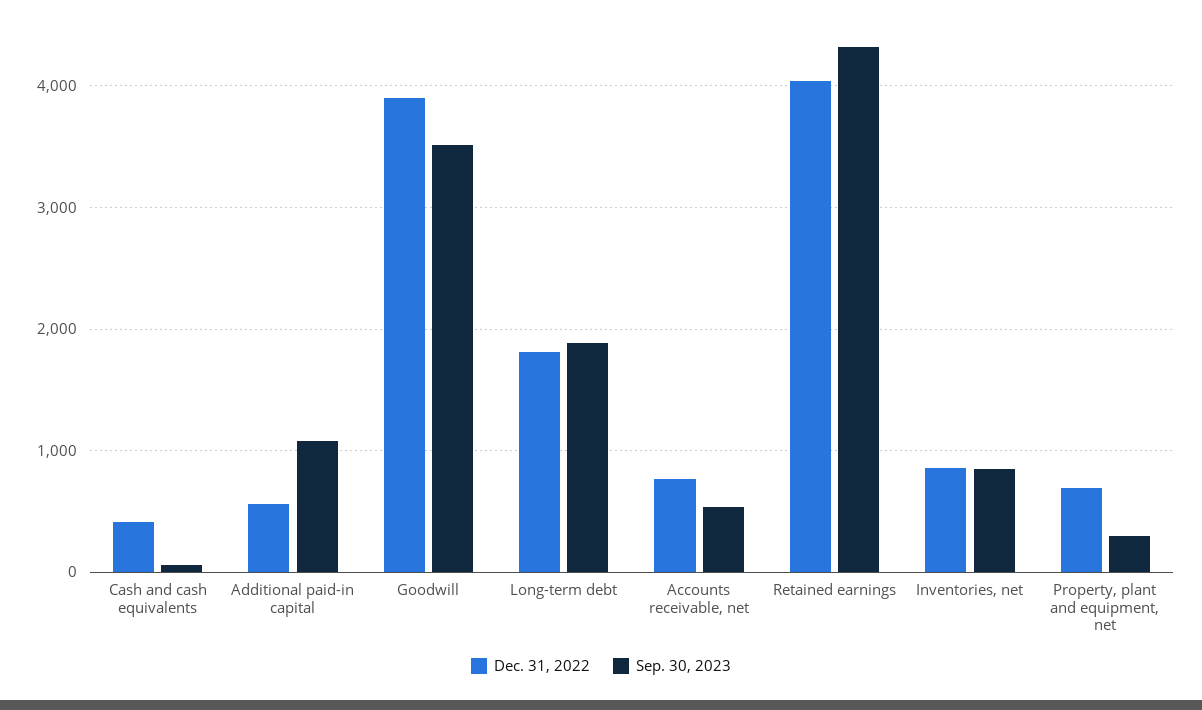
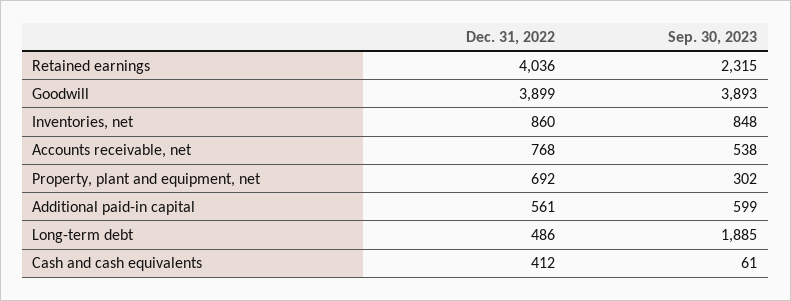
  {
    "Dec. 31, 2022": {
      "Cash and cash equivalents": 412,
      "Additional paid-in capital": 561,
      "Goodwill": 3899,
-     "Long-term debt": 1800,
+     "Long-term debt": 486,
      "Accounts receivable, net": 768,
      "Retained earnings": 4036,
      "Inventories, net": 860,
      "Property, plant and equipment, net": 692
    },
    "Sep. 30, 2023": {
      "Cash and cash equivalents": 61,
-     "Additional paid-in capital": 1100,
+     "Additional paid-in capital": 599,
-     "Goodwill": 3500,
+     "Goodwill": 3893,
      "Long-term debt": 1885,
      "Accounts receivable, net": 538,
-     "Retained earnings": 4300,
+     "Retained earnings": 2315,
      "Inventories, net": 848,
      "Property, plant and equipment, net": 302
    }
  }

